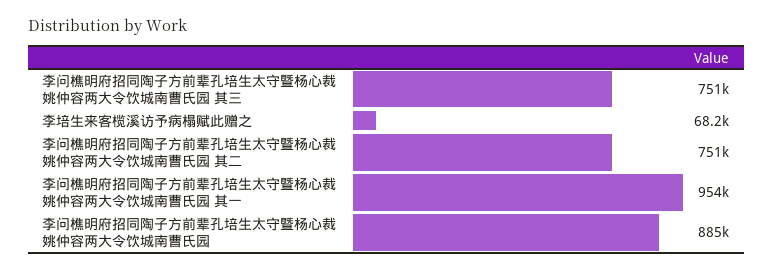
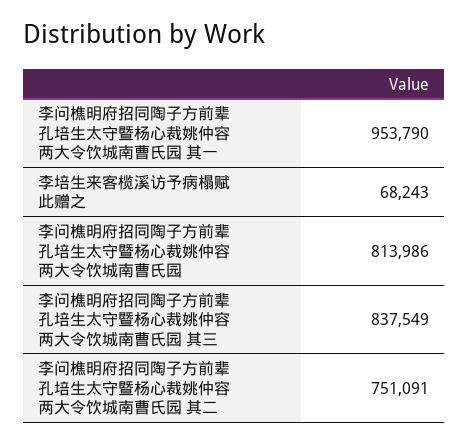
  {
-   "李问樵明府招同陶子方前辈孔培生太守暨杨心裁姚仲容两大令饮城南曹氏园 其三": 751000,
+   "李问樵明府招同陶子方前辈孔培生太守暨杨心裁姚仲容两大令饮城南曹氏园 其三": 837549,
    "李培生来客榄溪访予病榻赋此赠之": 68243,
    "李问樵明府招同陶子方前辈孔培生太守暨杨心裁姚仲容两大令饮城南曹氏园 其二": 751091,
    "李问樵明府招同陶子方前辈孔培生太守暨杨心裁姚仲容两大令饮城南曹氏园 其一": 953790,
-   "李问樵明府招同陶子方前辈孔培生太守暨杨心裁姚仲容两大令饮城南曹氏园": 885000
+   "李问樵明府招同陶子方前辈孔培生太守暨杨心裁姚仲容两大令饮城南曹氏园": 813986
  }

